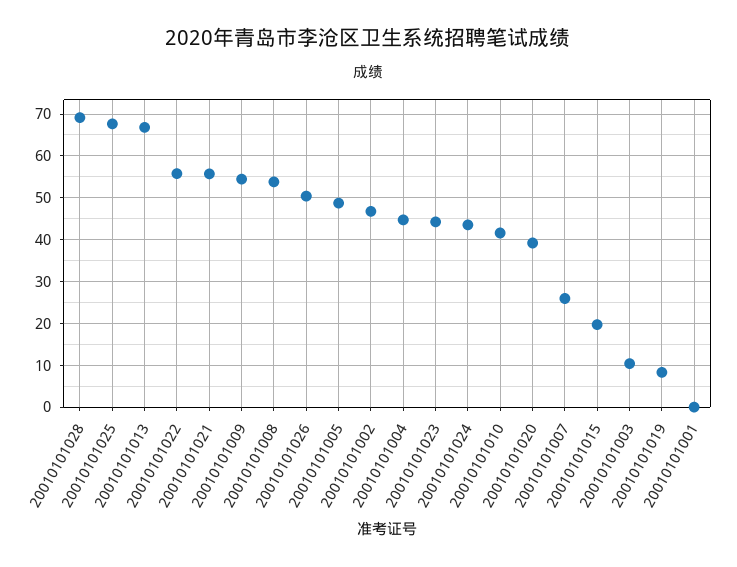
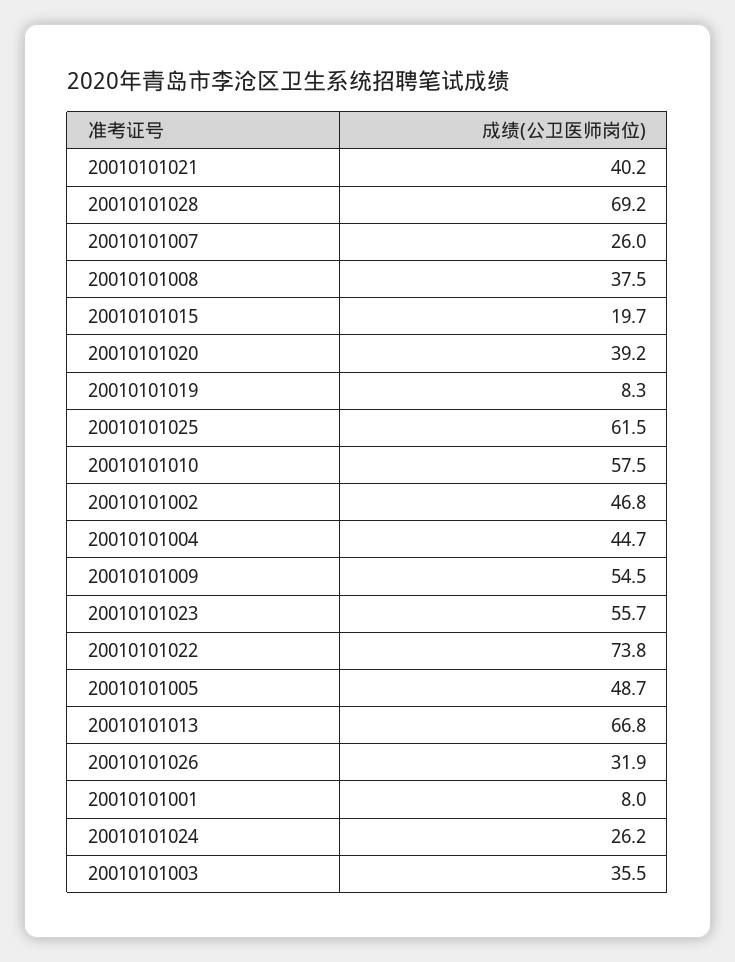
  {
    "20010101028": 69.2,
-   "20010101025": 68,
+   "20010101025": 61.5,
    "20010101013": 66.8,
-   "20010101022": 56,
+   "20010101022": 73.8,
-   "20010101021": 56,
+   "20010101021": 40.2,
    "20010101009": 54.5,
-   "20010101008": 54,
+   "20010101008": 37.5,
-   "20010101026": 50,
+   "20010101026": 31.9,
    "20010101005": 48.7,
    "20010101002": 46.8,
    "20010101004": 44.7,
-   "20010101023": 44,
+   "20010101023": 55.7,
-   "20010101024": 44,
+   "20010101024": 26.2,
-   "20010101010": 42,
+   "20010101010": 57.5,
    "20010101020": 39.2,
    "20010101007": 26,
    "20010101015": 19.7,
-   "20010101003": 10,
+   "20010101003": 35.5,
    "20010101019": 8.3,
-   "20010101001": 0
+   "20010101001": 8
  }

